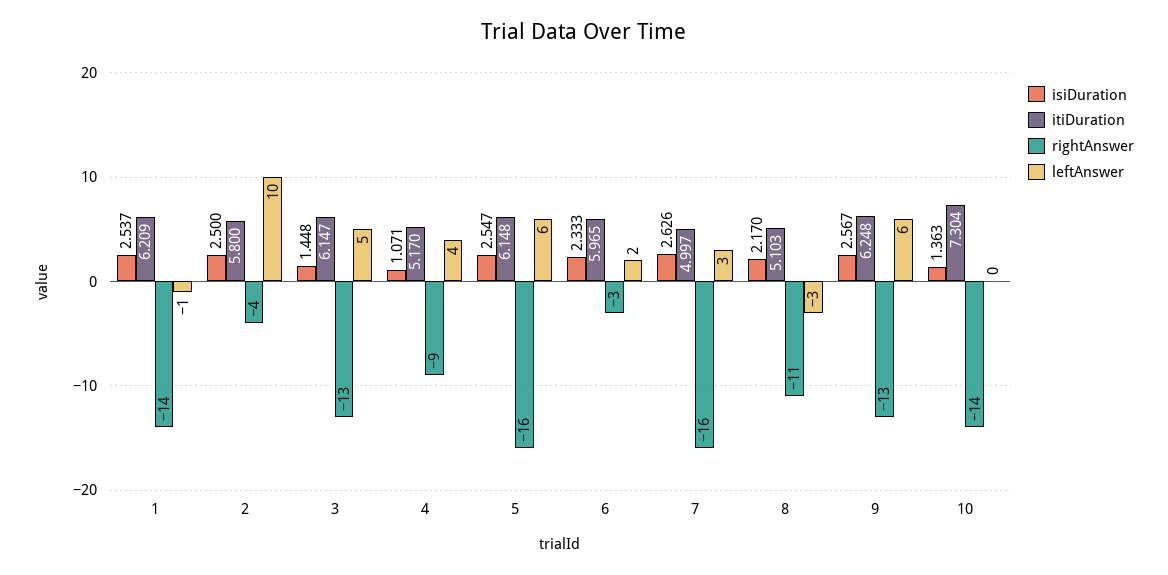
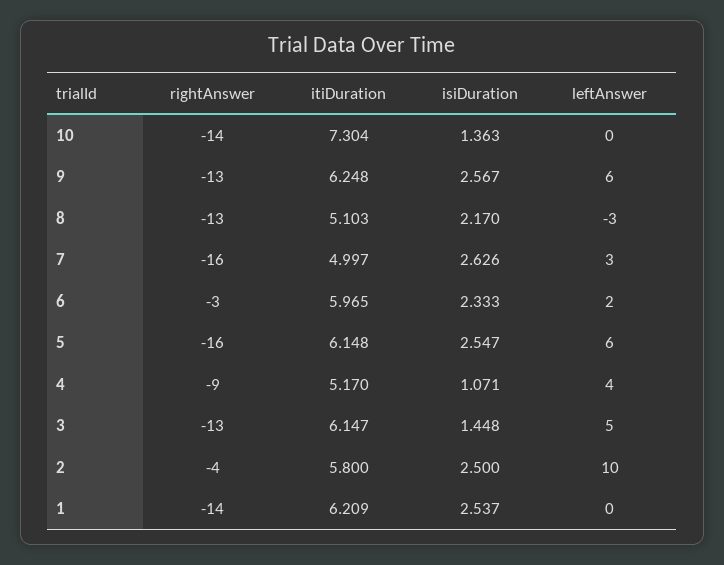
  {
    "isiDuration": {
      "1": 2.537,
      "2": 2.5,
      "3": 1.448,
      "4": 1.071,
      "5": 2.547,
      "6": 2.333,
      "7": 2.626,
      "8": 2.17,
      "9": 2.567,
      "10": 1.363
    },
    "itiDuration": {
      "1": 6.209,
      "2": 5.8,
      "3": 6.147,
      "4": 5.17,
      "5": 6.148,
      "6": 5.965,
      "7": 4.997,
      "8": 5.103,
      "9": 6.248,
      "10": 7.304
    },
    "rightAnswer": {
      "1": -14,
      "2": -4,
      "3": -13,
      "4": -9,
      "5": -16,
      "6": -3,
      "7": -16,
-     "8": -11,
+     "8": -13,
      "9": -13,
      "10": -14
    },
    "leftAnswer": {
-     "1": -1,
+     "1": 0,
      "2": 10,
      "3": 5,
      "4": 4,
      "5": 6,
      "6": 2,
      "7": 3,
      "8": -3,
      "9": 6,
      "10": 0
    }
  }

